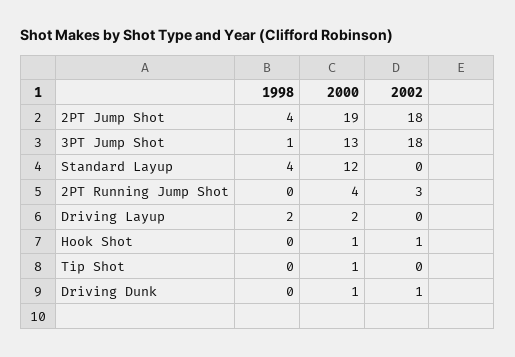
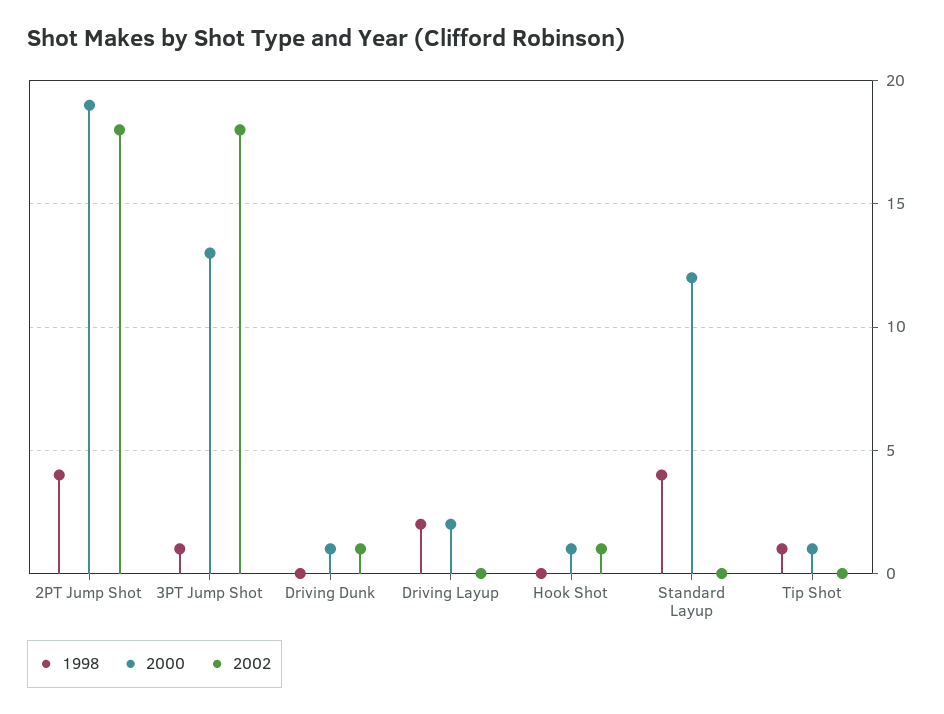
  {
    "1998": {
      "2PT Jump Shot": 4,
      "3PT Jump Shot": 1,
      "Standard Layup": 4,
-     "2PT Running Jump Shot": 0,
      "Driving Layup": 2,
      "Hook Shot": 0,
-     "Tip Shot": 0,
+     "Tip Shot": 1,
      "Driving Dunk": 0
    },
    "2000": {
      "2PT Jump Shot": 19,
      "3PT Jump Shot": 13,
      "Standard Layup": 12,
-     "2PT Running Jump Shot": 4,
      "Driving Layup": 2,
      "Hook Shot": 1,
      "Tip Shot": 1,
      "Driving Dunk": 1
    },
    "2002": {
      "2PT Jump Shot": 18,
      "3PT Jump Shot": 18,
      "Standard Layup": 0,
-     "2PT Running Jump Shot": 3,
      "Driving Layup": 0,
      "Hook Shot": 1,
      "Tip Shot": 0,
      "Driving Dunk": 1
    }
  }

